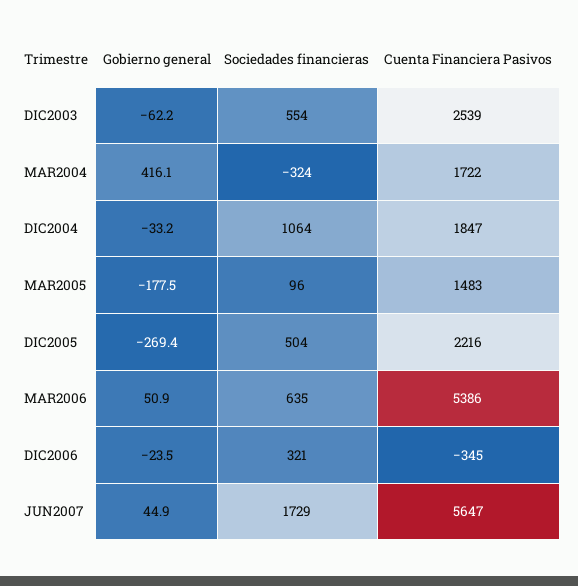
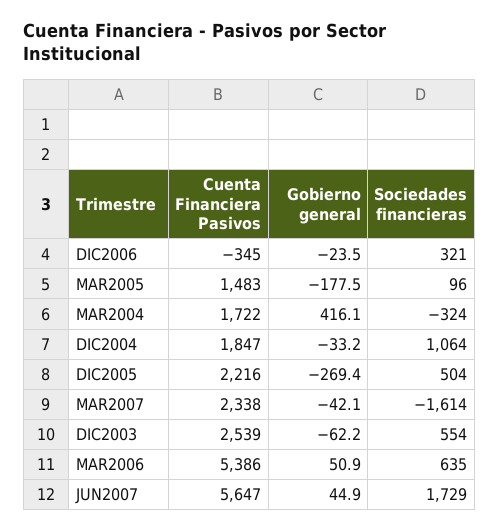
  {
    "Gobierno general": {
      "DIC2003": -62.2,
      "MAR2004": 416.1,
      "DIC2004": -33.2,
      "MAR2005": -177.5,
      "DIC2005": -269.4,
      "MAR2006": 50.9,
      "DIC2006": -23.5,
-     "JUN2007": 44.9
+     "JUN2007": 44.9,
+     "MAR2007": -42.1
    },
    "Sociedades financieras": {
      "DIC2003": 554,
      "MAR2004": -324,
      "DIC2004": 1064,
      "MAR2005": 96,
      "DIC2005": 504,
      "MAR2006": 635,
      "DIC2006": 321,
-     "JUN2007": 1729
+     "JUN2007": 1729,
+     "MAR2007": -1614
    },
    "Cuenta Financiera Pasivos": {
      "DIC2003": 2539,
      "MAR2004": 1722,
      "DIC2004": 1847,
      "MAR2005": 1483,
      "DIC2005": 2216,
      "MAR2006": 5386,
      "DIC2006": -345,
-     "JUN2007": 5647
+     "JUN2007": 5647,
+     "MAR2007": 2338
    }
  }

